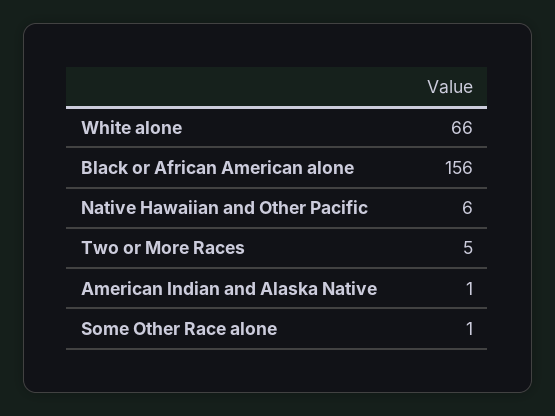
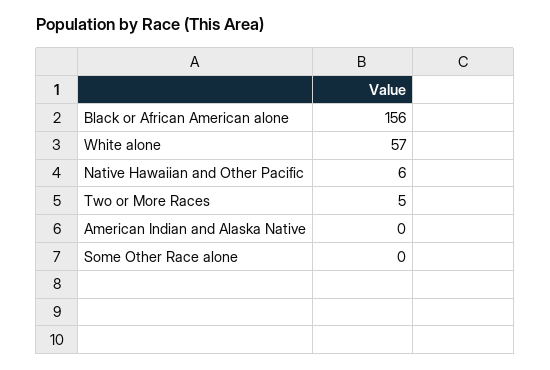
  {
-   "White alone": 66,
+   "White alone": 57,
    "Black or African American alone": 156,
    "Native Hawaiian and Other Pacific": 6,
    "Two or More Races": 5,
-   "American Indian and Alaska Native": 1,
+   "American Indian and Alaska Native": 0,
-   "Some Other Race alone": 1
+   "Some Other Race alone": 0
  }

